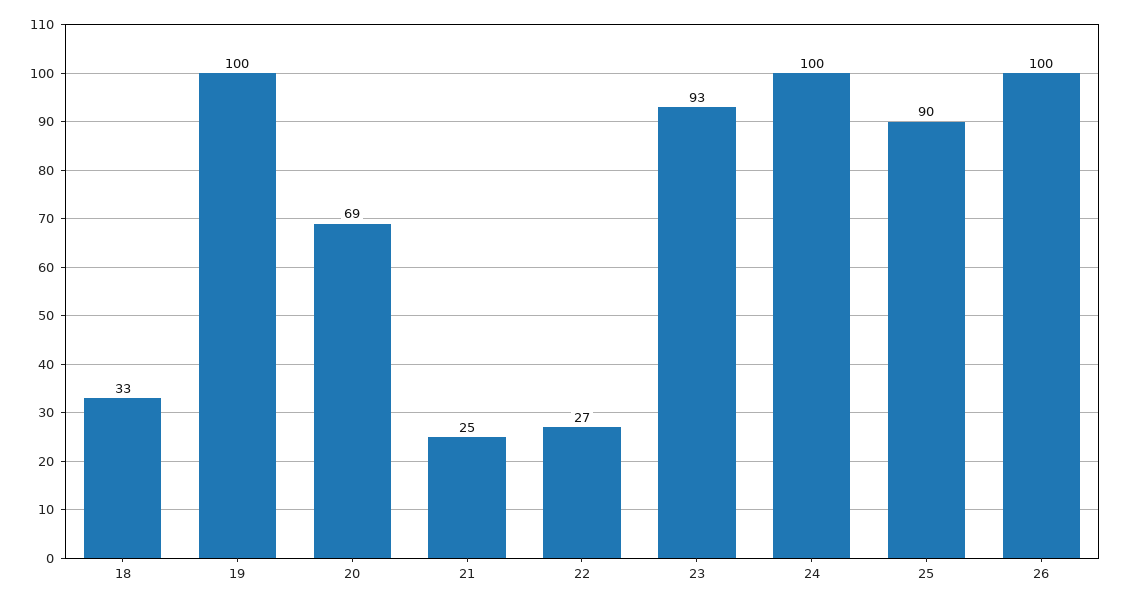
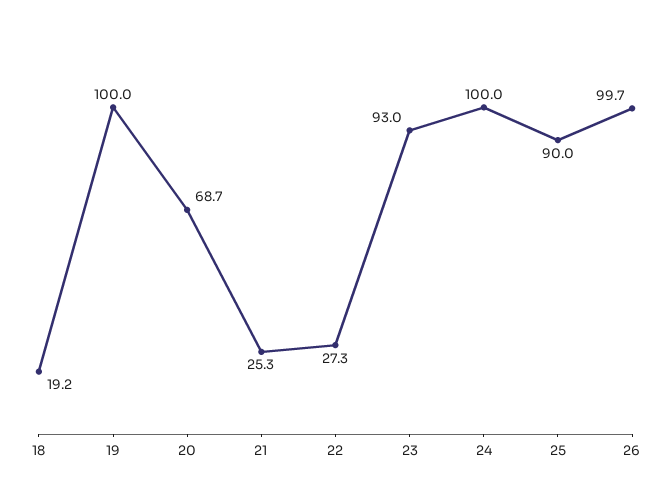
  {
-   "18": 33,
+   "18": 19.2,
    "19": 100,
    "20": 68.7,
    "21": 25.3,
    "22": 27.3,
    "23": 93,
    "24": 100,
    "25": 90,
    "26": 99.7
  }

